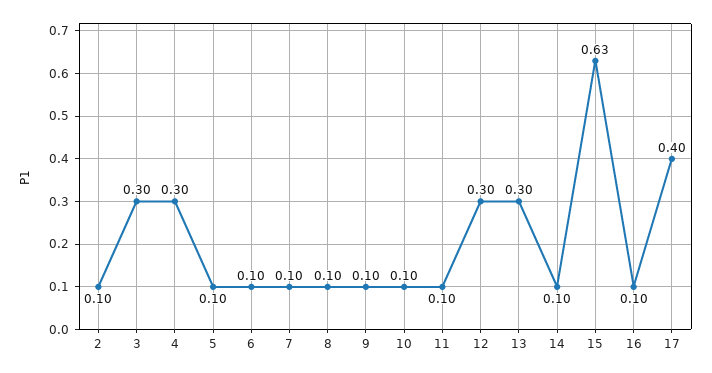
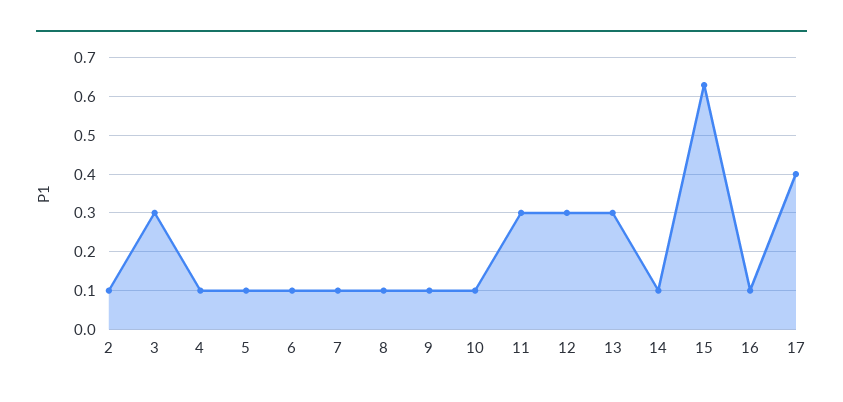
  {
    "2": 0.1,
    "3": 0.3,
-   "4": 0.3,
+   "4": 0.1,
    "5": 0.1,
    "6": 0.1,
    "7": 0.1,
    "8": 0.1,
    "9": 0.1,
    "10": 0.1,
-   "11": 0.1,
+   "11": 0.3,
    "12": 0.3,
    "13": 0.3,
    "14": 0.1,
    "15": 0.63,
    "16": 0.1,
    "17": 0.4
  }

